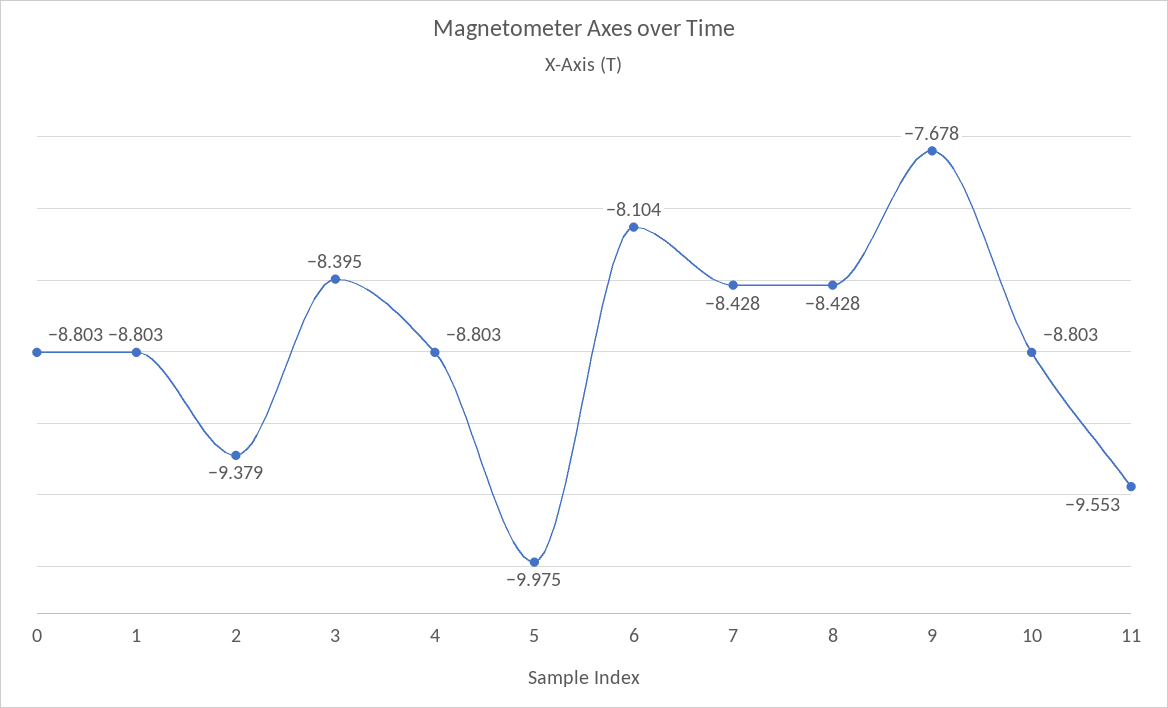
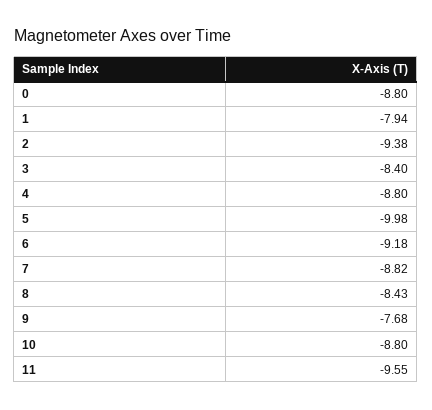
  {
    "0": -8.803,
-   "1": -8.803,
+   "1": -7.94,
    "2": -9.379,
    "3": -8.395,
    "4": -8.803,
    "5": -9.975,
-   "6": -8.104,
+   "6": -9.18,
-   "7": -8.428,
+   "7": -8.82,
    "8": -8.428,
    "9": -7.678,
    "10": -8.803,
    "11": -9.553
  }

